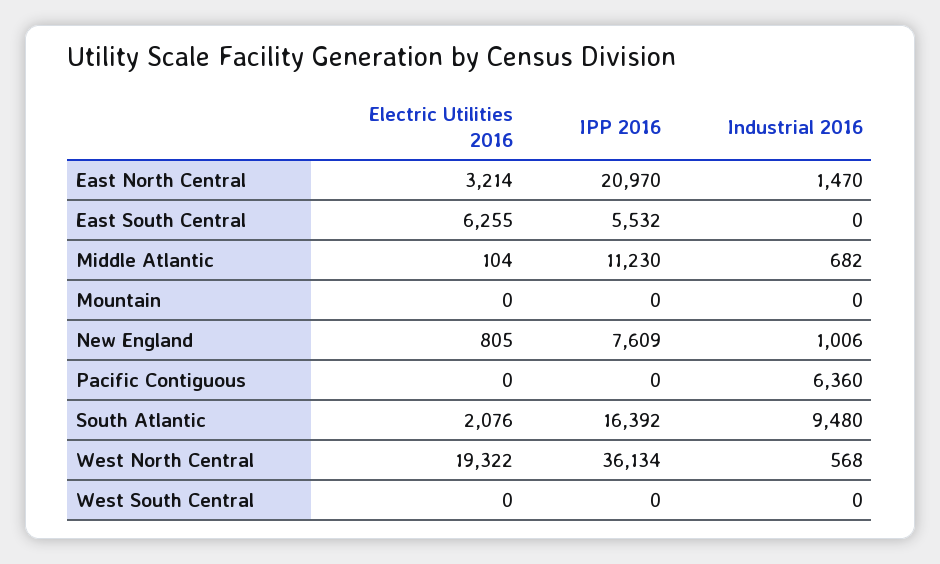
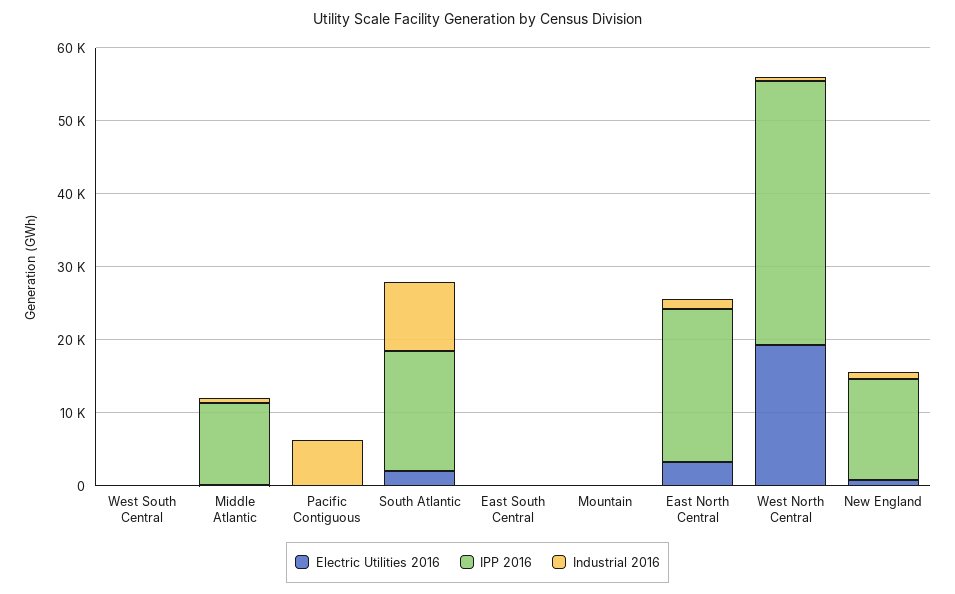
  {
    "Electric Utilities 2016": {
      "East North Central": 3214,
-     "East South Central": 6255,
+     "East South Central": 0,
      "Middle Atlantic": 104,
      "Mountain": 0,
      "New England": 805,
      "Pacific Contiguous": 0,
      "South Atlantic": 2076,
      "West North Central": 19322,
      "West South Central": 0
    },
    "IPP 2016": {
      "East North Central": 20970,
-     "East South Central": 5532,
+     "East South Central": 0,
      "Middle Atlantic": 11230,
      "Mountain": 0,
-     "New England": 7609,
+     "New England": 14000,
      "Pacific Contiguous": 0,
      "South Atlantic": 16392,
      "West North Central": 36134,
      "West South Central": 0
    },
    "Industrial 2016": {
      "East North Central": 1470,
      "East South Central": 0,
      "Middle Atlantic": 682,
      "Mountain": 0,
      "New England": 1006,
      "Pacific Contiguous": 6360,
      "South Atlantic": 9480,
      "West North Central": 568,
      "West South Central": 0
    }
  }

